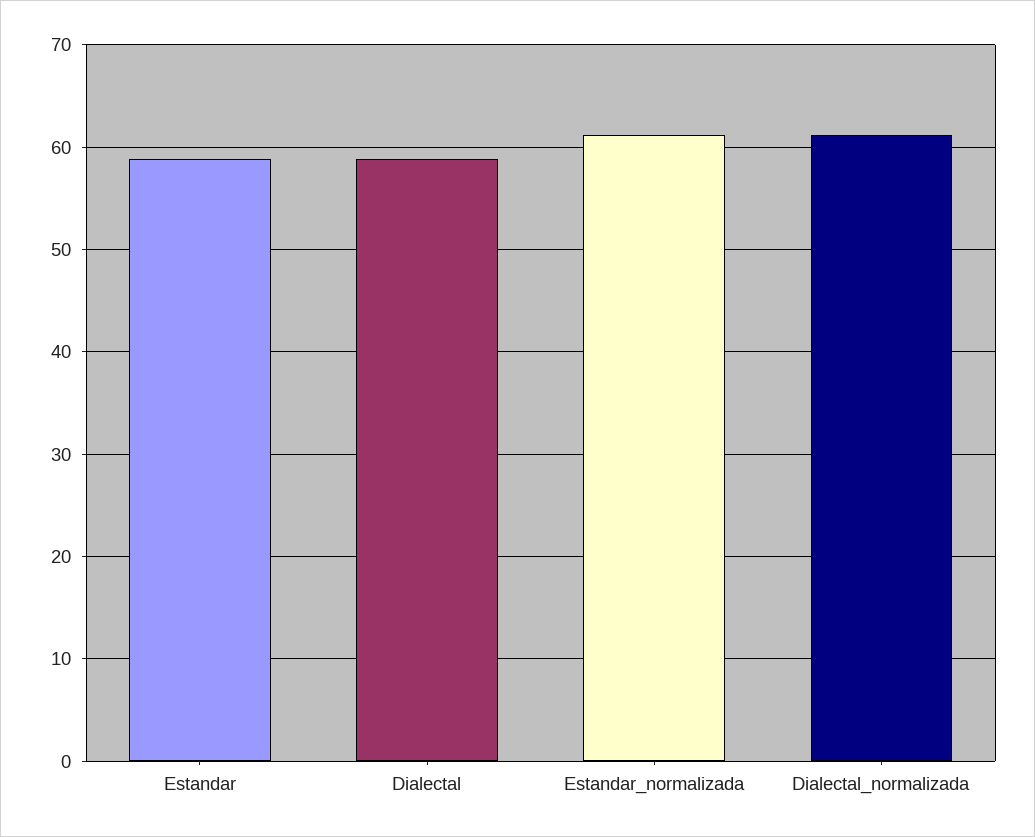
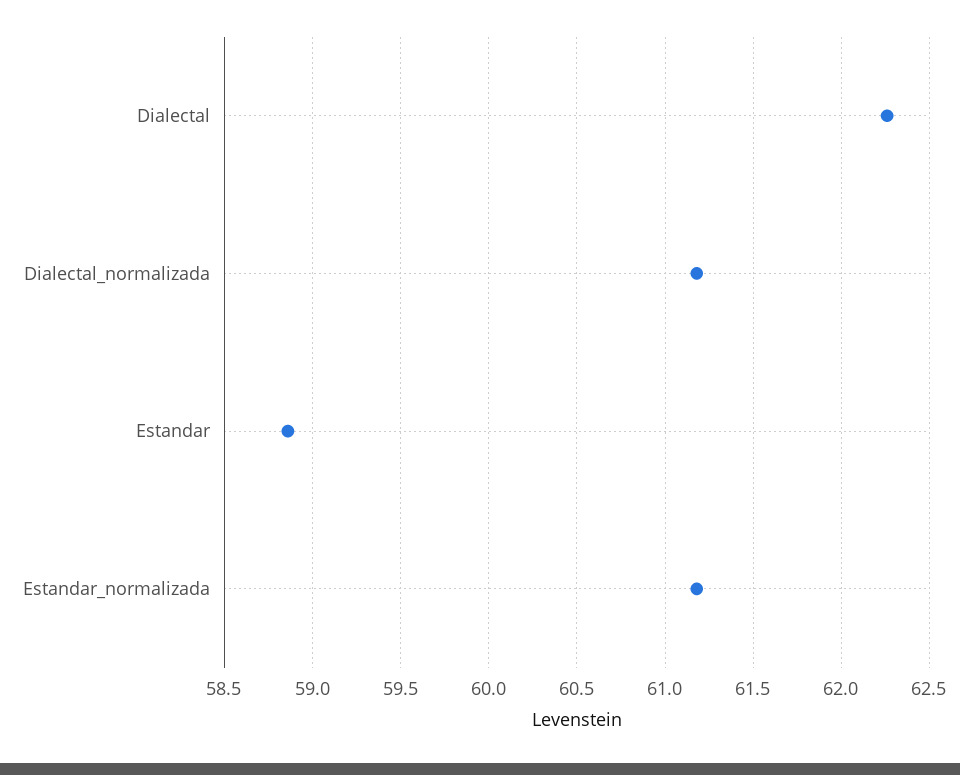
  {
    "Estandar": 58.85,
-   "Dialectal": 59,
+   "Dialectal": 62.25,
    "Estandar_normalizada": 61.2,
    "Dialectal_normalizada": 61.2
  }

